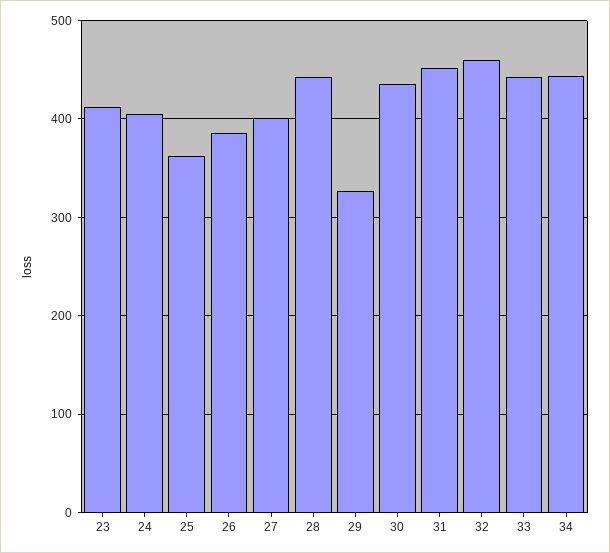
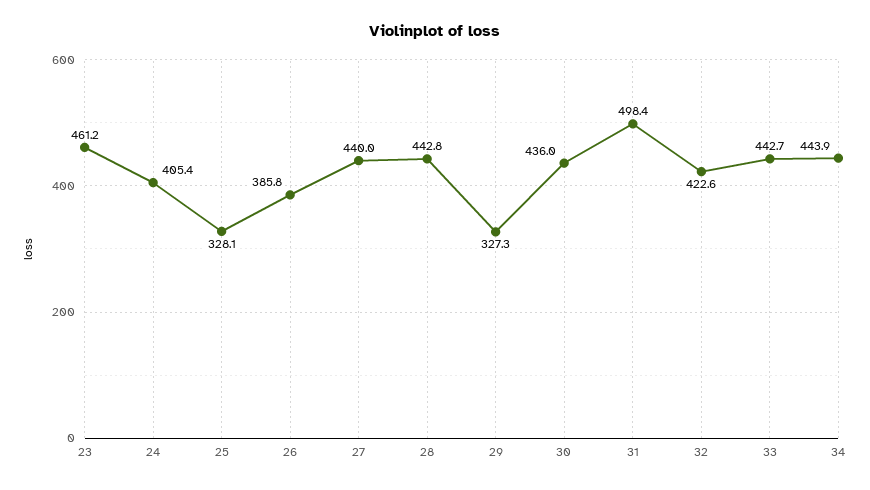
  {
-   "23": 410,
+   "23": 461.2,
    "24": 405.4,
-   "25": 360,
+   "25": 328.1,
    "26": 385.8,
-   "27": 400,
+   "27": 440,
    "28": 442.8,
    "29": 327.3,
    "30": 436,
-   "31": 450,
+   "31": 498.4,
-   "32": 460,
+   "32": 422.6,
    "33": 442.7,
    "34": 443.9
  }

